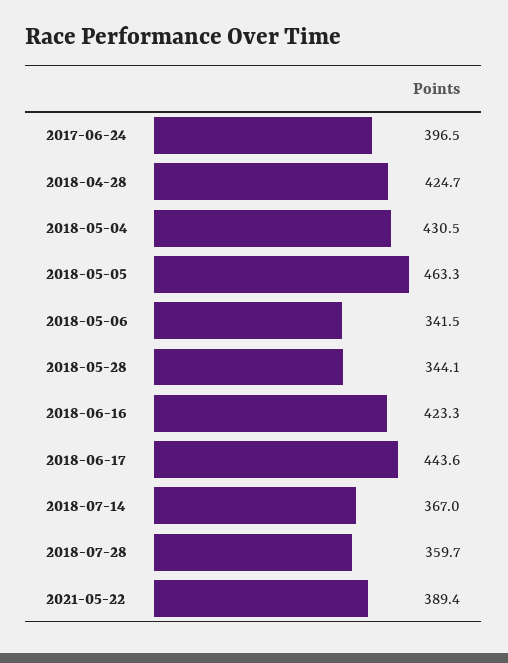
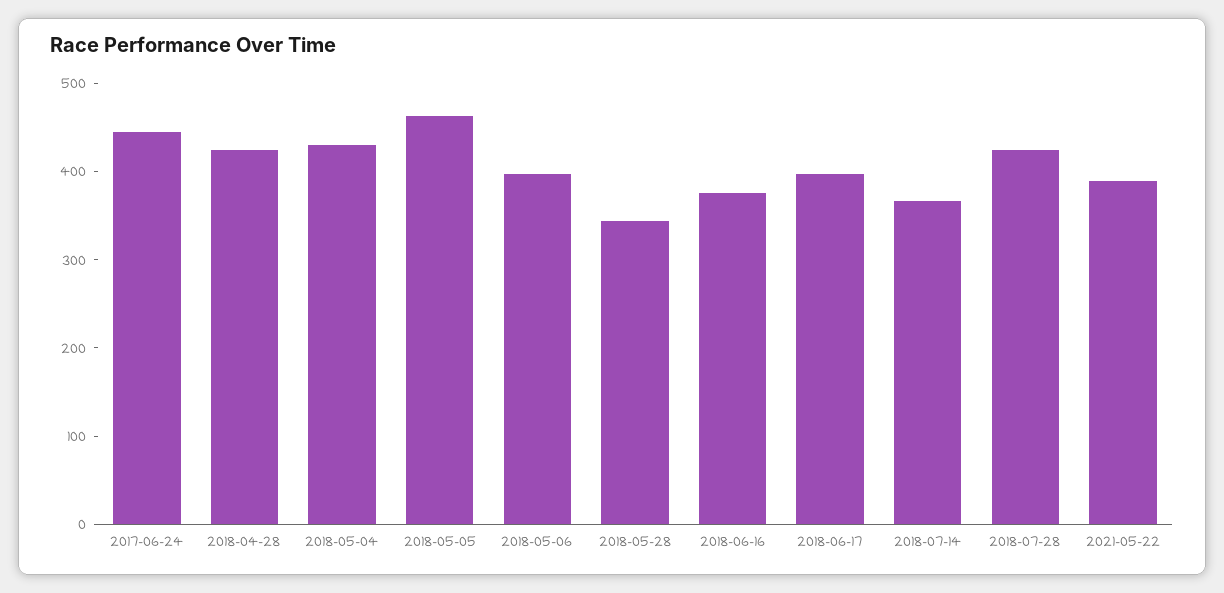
  {
-   "2017-06-24": 396.5,
+   "2017-06-24": 440,
    "2018-04-28": 424.7,
    "2018-05-04": 430.5,
    "2018-05-05": 463.3,
-   "2018-05-06": 341.5,
+   "2018-05-06": 400,
    "2018-05-28": 344.1,
-   "2018-06-16": 423.3,
+   "2018-06-16": 380,
-   "2018-06-17": 443.6,
+   "2018-06-17": 400,
    "2018-07-14": 367,
-   "2018-07-28": 359.7,
+   "2018-07-28": 420,
    "2021-05-22": 389.4
  }

